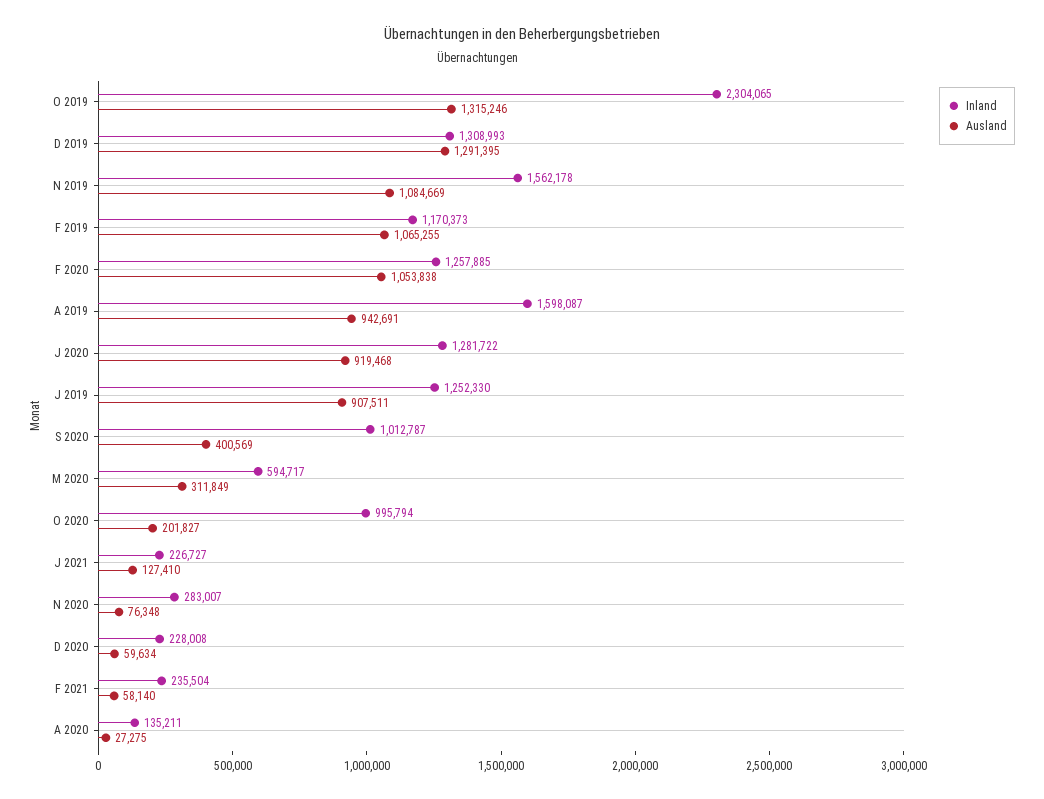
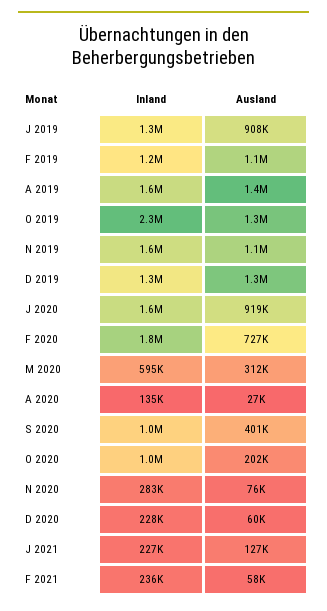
  {
    "Inland": {
      "O 2019": 2304065,
      "D 2019": 1308993,
      "N 2019": 1562178,
      "F 2019": 1170373,
-     "F 2020": 1257885,
+     "F 2020": 1800000,
      "A 2019": 1598087,
-     "J 2020": 1281722,
+     "J 2020": 1600000,
      "J 2019": 1252330,
      "S 2020": 1012787,
      "M 2020": 594717,
      "O 2020": 995794,
      "J 2021": 226727,
      "N 2020": 283007,
      "D 2020": 228008,
      "F 2021": 235504,
      "A 2020": 135211
    },
    "Ausland": {
      "O 2019": 1315246,
      "D 2019": 1291395,
      "N 2019": 1084669,
      "F 2019": 1065255,
-     "F 2020": 1053838,
+     "F 2020": 727000,
-     "A 2019": 942691,
+     "A 2019": 1400000,
      "J 2020": 919468,
      "J 2019": 907511,
      "S 2020": 400569,
      "M 2020": 311849,
      "O 2020": 201827,
      "J 2021": 127410,
      "N 2020": 76348,
      "D 2020": 59634,
      "F 2021": 58140,
      "A 2020": 27275
    }
  }

